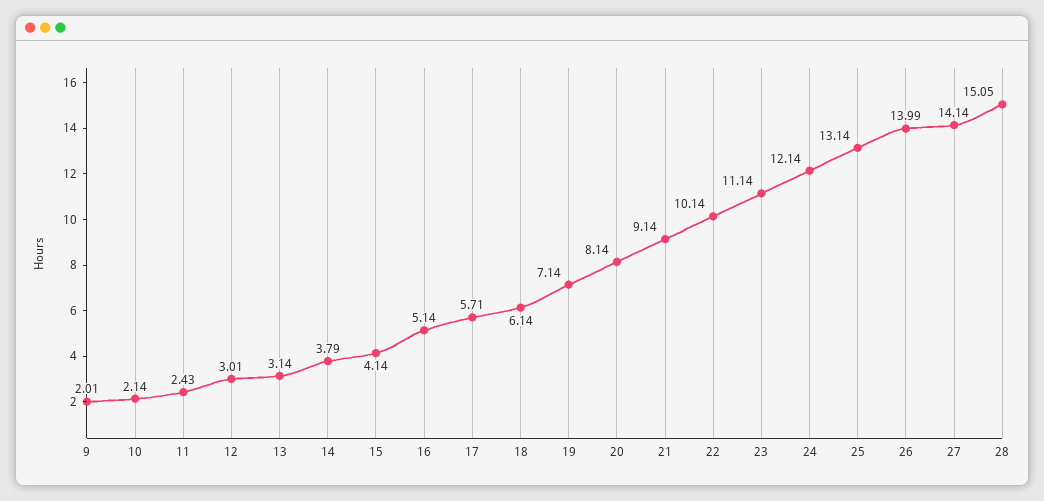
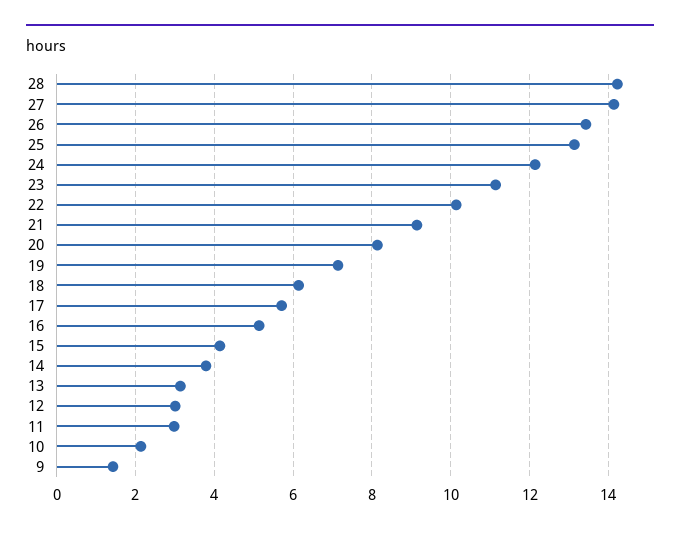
  {
-   "9": 2.01,
+   "9": 1.4,
    "10": 2.14,
-   "11": 2.43,
+   "11": 3,
    "12": 3.01,
    "13": 3.14,
    "14": 3.79,
    "15": 4.14,
    "16": 5.14,
    "17": 5.71,
    "18": 6.14,
    "19": 7.14,
    "20": 8.14,
    "21": 9.14,
    "22": 10.14,
    "23": 11.14,
    "24": 12.14,
    "25": 13.14,
-   "26": 13.99,
+   "26": 13.4,
    "27": 14.14,
-   "28": 15.05
+   "28": 14.2
  }

